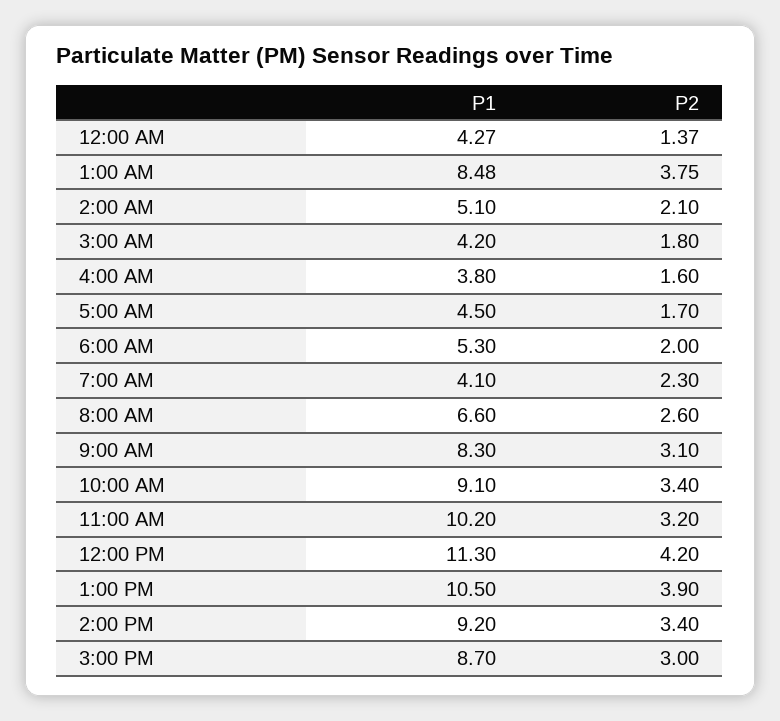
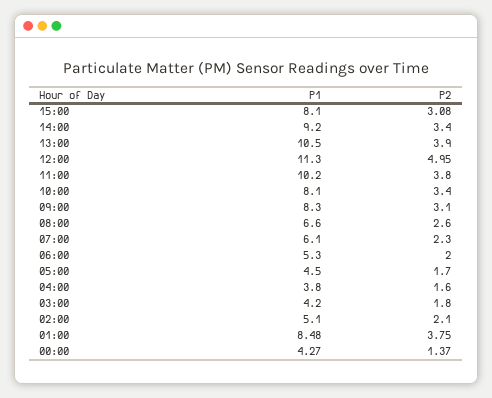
  {
    "P1": {
      "12:00 AM": 4.27,
      "1:00 AM": 8.48,
      "2:00 AM": 5.1,
      "3:00 AM": 4.2,
      "4:00 AM": 3.8,
      "5:00 AM": 4.5,
      "6:00 AM": 5.3,
-     "7:00 AM": 4.1,
+     "7:00 AM": 6.1,
      "8:00 AM": 6.6,
      "9:00 AM": 8.3,
-     "10:00 AM": 9.1,
+     "10:00 AM": 8.1,
      "11:00 AM": 10.2,
      "12:00 PM": 11.3,
      "1:00 PM": 10.5,
      "2:00 PM": 9.2,
-     "3:00 PM": 8.7
+     "3:00 PM": 8.1
    },
    "P2": {
      "12:00 AM": 1.37,
      "1:00 AM": 3.75,
      "2:00 AM": 2.1,
      "3:00 AM": 1.8,
      "4:00 AM": 1.6,
      "5:00 AM": 1.7,
      "6:00 AM": 2,
      "7:00 AM": 2.3,
      "8:00 AM": 2.6,
      "9:00 AM": 3.1,
      "10:00 AM": 3.4,
-     "11:00 AM": 3.2,
+     "11:00 AM": 3.8,
-     "12:00 PM": 4.2,
+     "12:00 PM": 4.95,
      "1:00 PM": 3.9,
      "2:00 PM": 3.4,
-     "3:00 PM": 3
+     "3:00 PM": 3.08
    }
  }

